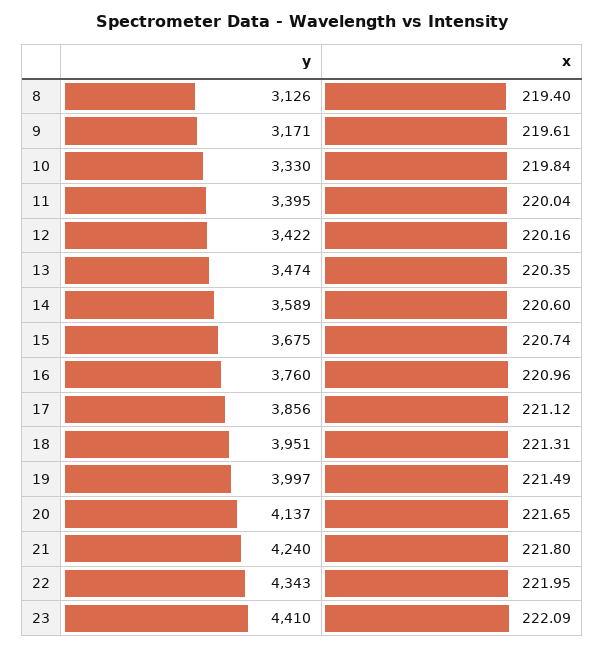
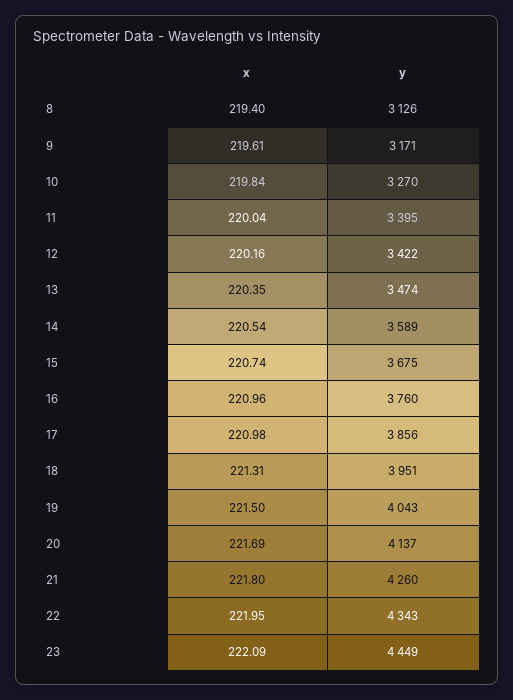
  {
    "y": {
      "8": 3126,
      "9": 3171,
-     "10": 3330,
+     "10": 3270,
      "11": 3395,
      "12": 3422,
      "13": 3474,
      "14": 3589,
      "15": 3675,
      "16": 3760,
      "17": 3856,
      "18": 3951,
-     "19": 3997,
+     "19": 4043,
      "20": 4137,
-     "21": 4240,
+     "21": 4260,
      "22": 4343,
-     "23": 4410
+     "23": 4449
    },
    "x": {
      "8": 219.4,
      "9": 219.61,
      "10": 219.84,
      "11": 220.04,
      "12": 220.16,
      "13": 220.35,
-     "14": 220.6,
+     "14": 220.54,
      "15": 220.74,
      "16": 220.96,
-     "17": 221.12,
+     "17": 220.98,
      "18": 221.31,
-     "19": 221.49,
+     "19": 221.5,
-     "20": 221.65,
+     "20": 221.69,
      "21": 221.8,
      "22": 221.95,
      "23": 222.09
    }
  }

